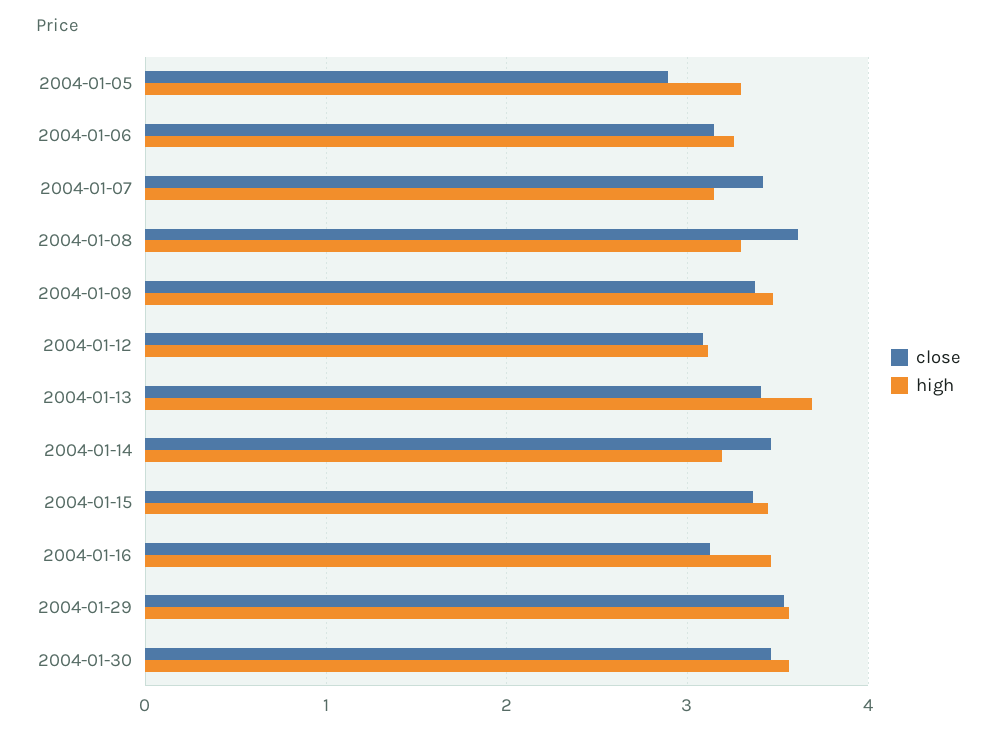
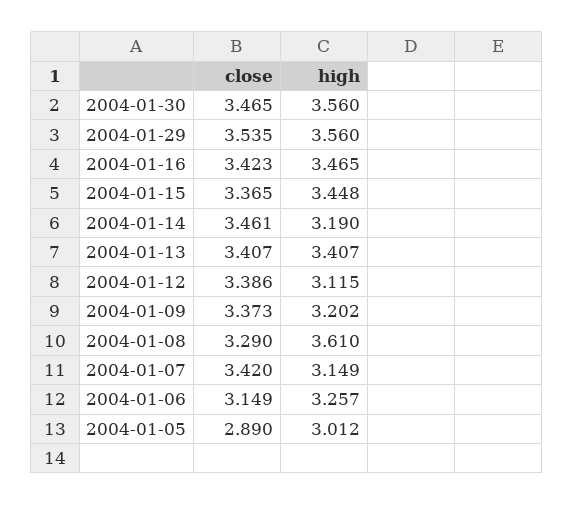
  {
    "close": {
      "2004-01-05": 2.89,
      "2004-01-06": 3.149,
      "2004-01-07": 3.42,
-     "2004-01-08": 3.6,
+     "2004-01-08": 3.29,
      "2004-01-09": 3.373,
-     "2004-01-12": 3.1,
+     "2004-01-12": 3.386,
      "2004-01-13": 3.407,
      "2004-01-14": 3.461,
      "2004-01-15": 3.365,
-     "2004-01-16": 3.1,
+     "2004-01-16": 3.423,
      "2004-01-29": 3.535,
      "2004-01-30": 3.465
    },
    "high": {
-     "2004-01-05": 3.3,
+     "2004-01-05": 3.012,
      "2004-01-06": 3.257,
      "2004-01-07": 3.149,
-     "2004-01-08": 3.3,
+     "2004-01-08": 3.61,
-     "2004-01-09": 3.5,
+     "2004-01-09": 3.202,
      "2004-01-12": 3.115,
-     "2004-01-13": 3.7,
+     "2004-01-13": 3.407,
      "2004-01-14": 3.19,
      "2004-01-15": 3.448,
      "2004-01-16": 3.465,
      "2004-01-29": 3.56,
      "2004-01-30": 3.56
    }
  }

